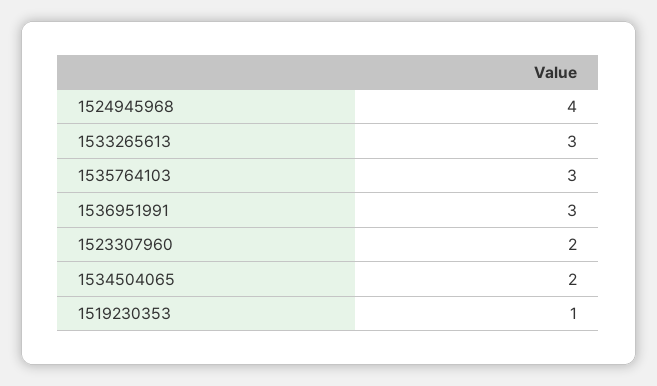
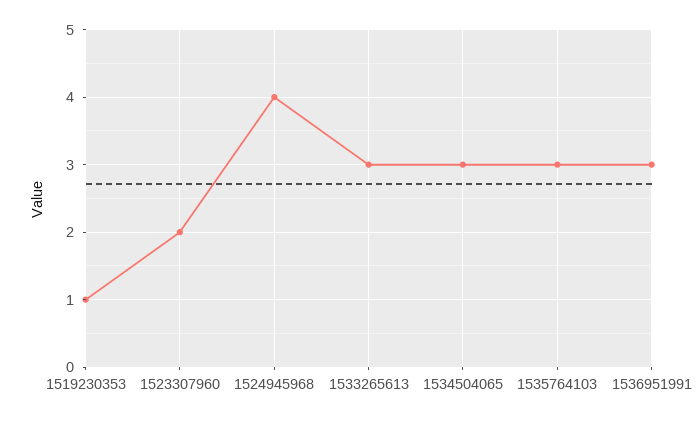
  {
    "1524945968": 4,
    "1533265613": 3,
    "1535764103": 3,
    "1536951991": 3,
    "1523307960": 2,
-   "1534504065": 2,
+   "1534504065": 3,
    "1519230353": 1
  }

